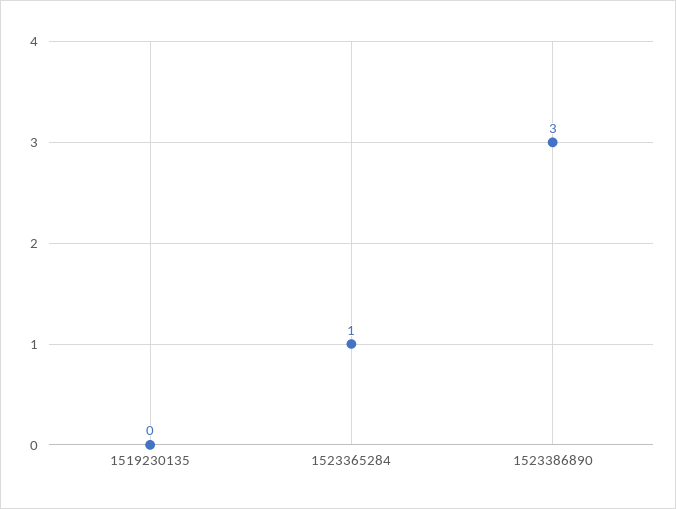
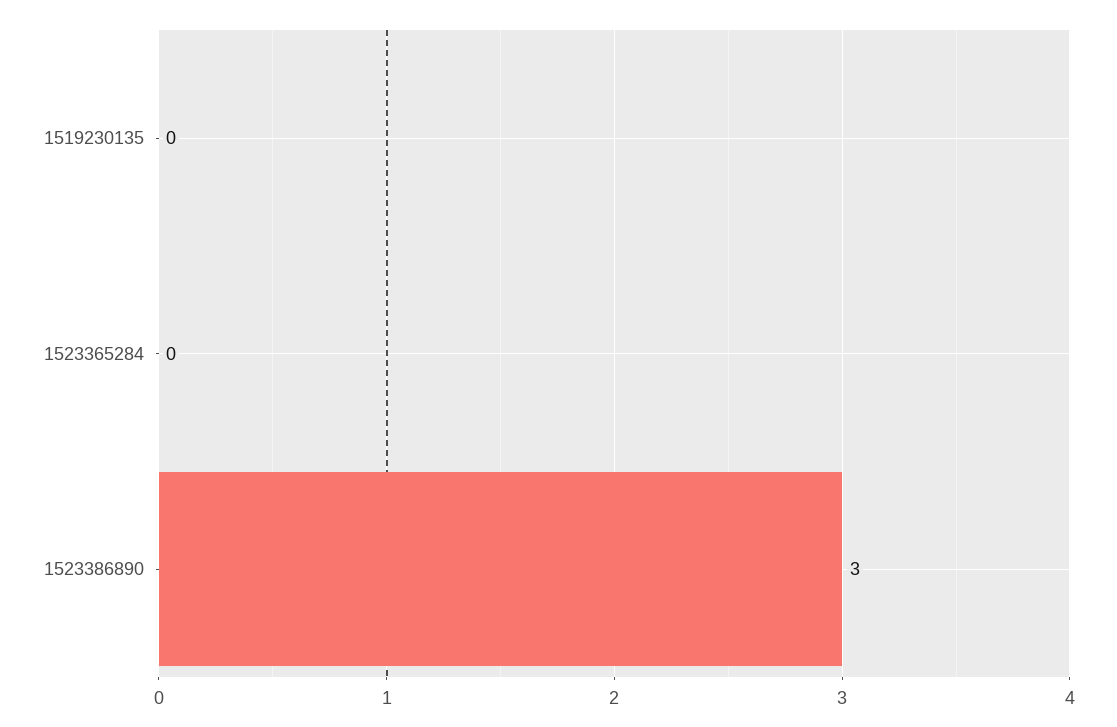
  {
    "1519230135": 0,
-   "1523365284": 1,
+   "1523365284": 0,
    "1523386890": 3
  }

